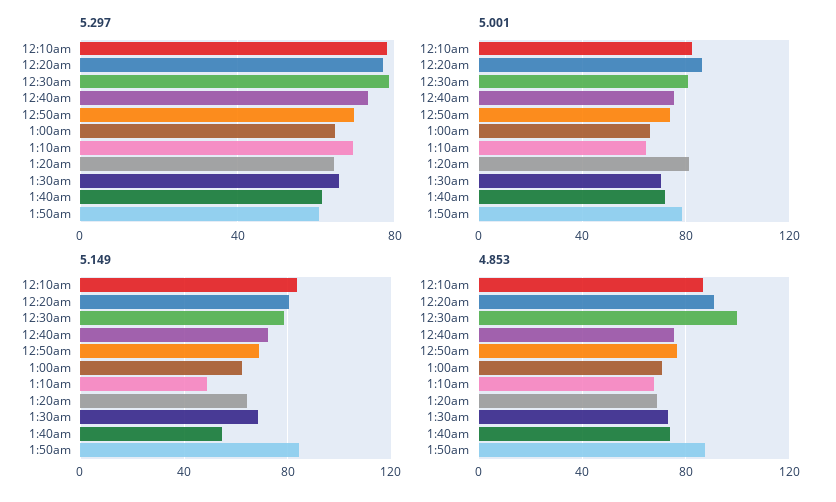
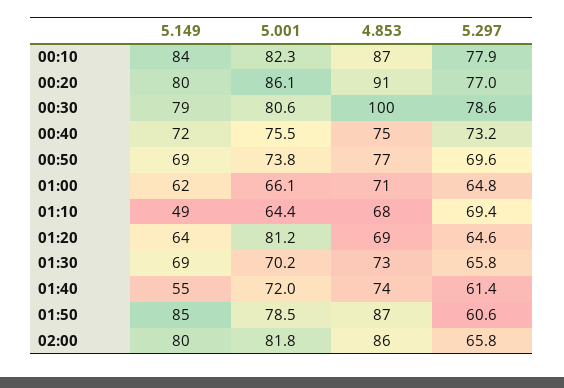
  {
    "5.297": {
      "12:10am": 77.9,
      "12:20am": 77,
      "12:30am": 78.6,
      "12:40am": 73.2,
      "12:50am": 69.6,
      "1:00am": 64.8,
      "1:10am": 69.4,
      "1:20am": 64.6,
      "1:30am": 65.8,
      "1:40am": 61.4,
-     "1:50am": 60.6
+     "1:50am": 60.6,
+     "02:00": 65.8
    },
    "5.001": {
      "12:10am": 82.3,
      "12:20am": 86.1,
      "12:30am": 80.6,
      "12:40am": 75.5,
      "12:50am": 73.8,
      "1:00am": 66.1,
      "1:10am": 64.4,
      "1:20am": 81.2,
      "1:30am": 70.2,
      "1:40am": 72,
-     "1:50am": 78.5
+     "1:50am": 78.5,
+     "02:00": 81.8
    },
    "5.149": {
      "12:10am": 84,
      "12:20am": 80,
      "12:30am": 79,
      "12:40am": 72,
      "12:50am": 69,
      "1:00am": 62,
      "1:10am": 49,
      "1:20am": 64,
      "1:30am": 69,
      "1:40am": 55,
-     "1:50am": 85
+     "1:50am": 85,
+     "02:00": 80
    },
    "4.853": {
      "12:10am": 87,
      "12:20am": 91,
      "12:30am": 100,
      "12:40am": 75,
      "12:50am": 77,
      "1:00am": 71,
      "1:10am": 68,
      "1:20am": 69,
      "1:30am": 73,
      "1:40am": 74,
-     "1:50am": 87
+     "1:50am": 87,
+     "02:00": 86
    }
  }

